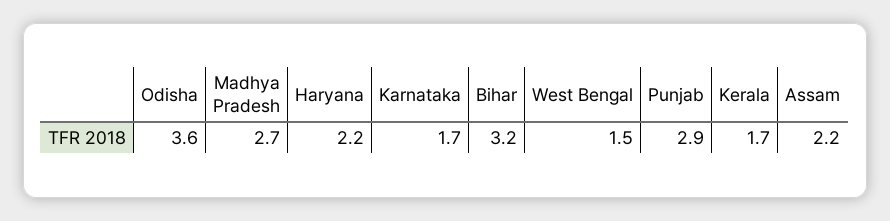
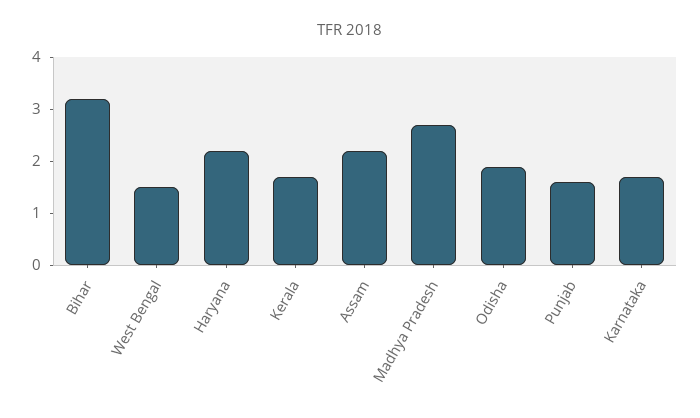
  {
-   "Odisha": 3.6,
+   "Odisha": 2,
    "Madhya Pradesh": 2.7,
    "Haryana": 2.2,
    "Karnataka": 1.7,
    "Bihar": 3.2,
    "West Bengal": 1.5,
-   "Punjab": 2.9,
+   "Punjab": 1.5,
    "Kerala": 1.7,
    "Assam": 2.2
  }

